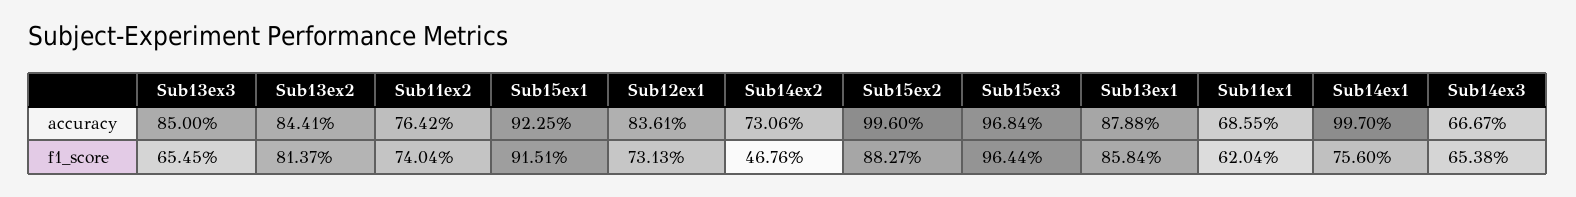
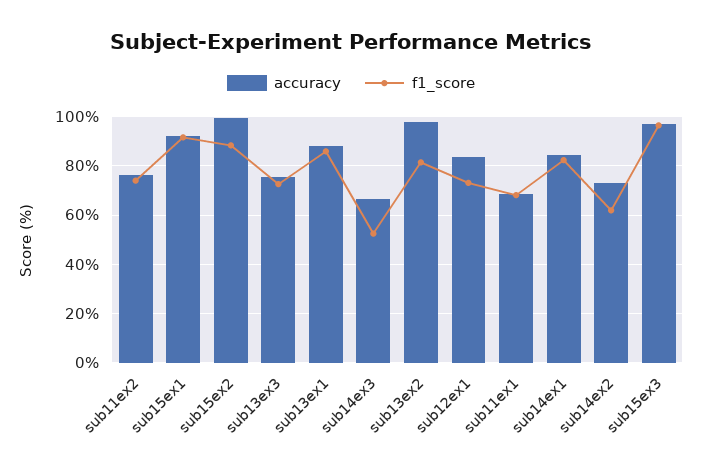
  {
    "accuracy": {
-     "Sub13ex3": 85,
+     "Sub13ex3": 75,
-     "Sub13ex2": 84.41,
+     "Sub13ex2": 97.5,
      "Sub11ex2": 76.42,
      "Sub15ex1": 92.25,
      "Sub12ex1": 83.61,
      "Sub14ex2": 73.06,
      "Sub15ex2": 99.6,
      "Sub15ex3": 96.84,
      "Sub13ex1": 87.88,
      "Sub11ex1": 68.55,
-     "Sub14ex1": 99.7,
+     "Sub14ex1": 85,
      "Sub14ex3": 66.67
    },
    "f1_score": {
-     "Sub13ex3": 65.45,
+     "Sub13ex3": 72.5,
      "Sub13ex2": 81.37,
      "Sub11ex2": 74.04,
      "Sub15ex1": 91.51,
      "Sub12ex1": 73.13,
-     "Sub14ex2": 46.76,
+     "Sub14ex2": 62.5,
      "Sub15ex2": 88.27,
      "Sub15ex3": 96.44,
      "Sub13ex1": 85.84,
-     "Sub11ex1": 62.04,
+     "Sub11ex1": 67.5,
-     "Sub14ex1": 75.6,
+     "Sub14ex1": 82.5,
-     "Sub14ex3": 65.38
+     "Sub14ex3": 52.5
    }
  }

